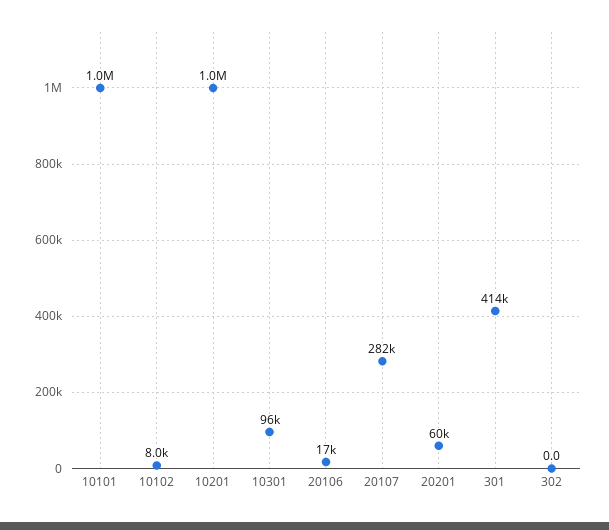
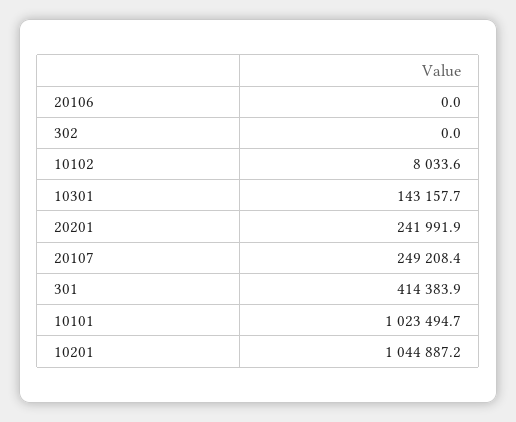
  {
    "10101": 1023494.7,
    "10102": 8033.6,
    "10201": 1044887.2,
-   "10301": 96000,
+   "10301": 143157.7,
-   "20106": 17000,
+   "20106": 0,
-   "20107": 282000,
+   "20107": 249208.4,
-   "20201": 60000,
+   "20201": 241991.9,
    "301": 414383.9,
    "302": 0
  }

